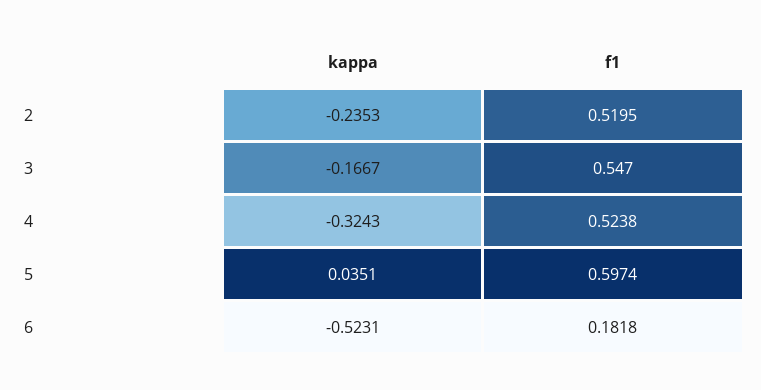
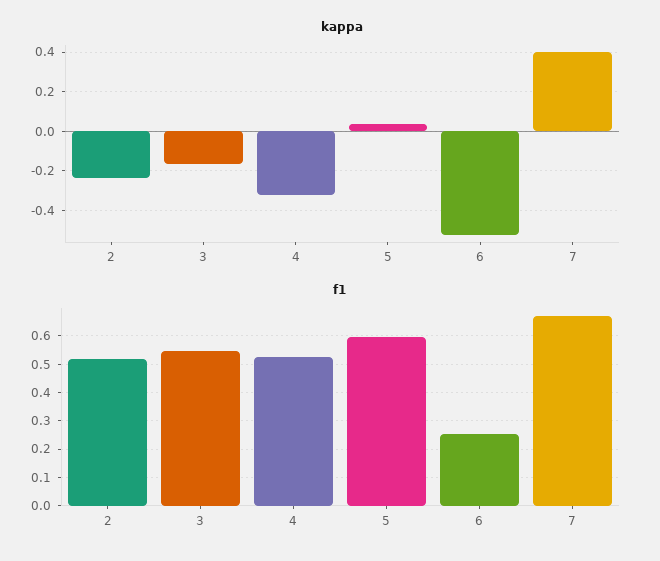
  {
    "kappa": {
      "2": -0.2353,
      "3": -0.1667,
      "4": -0.3243,
      "5": 0.0351,
-     "6": -0.5231
+     "6": -0.5231,
+     "7": 0.4
    },
    "f1": {
      "2": 0.5195,
      "3": 0.547,
      "4": 0.5238,
      "5": 0.5974,
-     "6": 0.1818
+     "6": 0.25,
+     "7": 0.675
    }
  }

